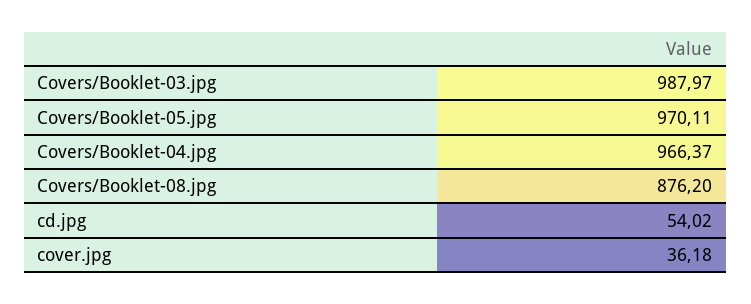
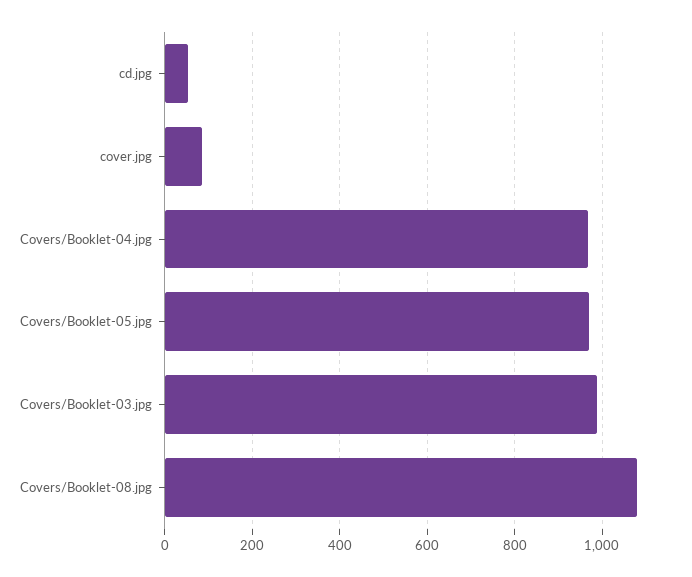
  {
    "Covers/Booklet-03.jpg": 987.97,
    "Covers/Booklet-05.jpg": 970.11,
    "Covers/Booklet-04.jpg": 966.37,
-   "Covers/Booklet-08.jpg": 876.2,
+   "Covers/Booklet-08.jpg": 1080,
    "cd.jpg": 54.02,
-   "cover.jpg": 36.18
+   "cover.jpg": 80
  }

